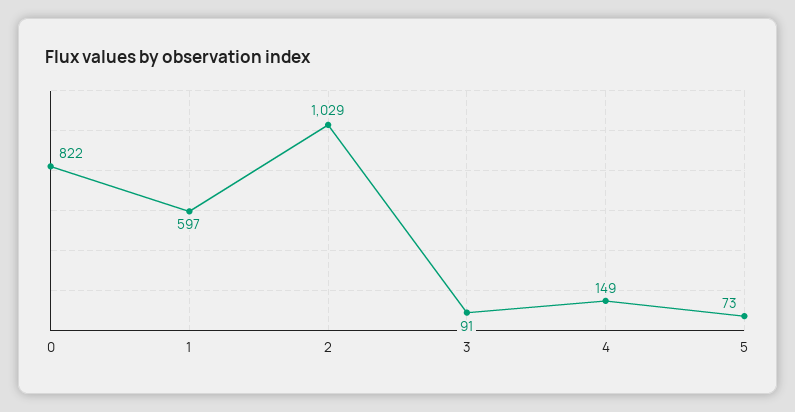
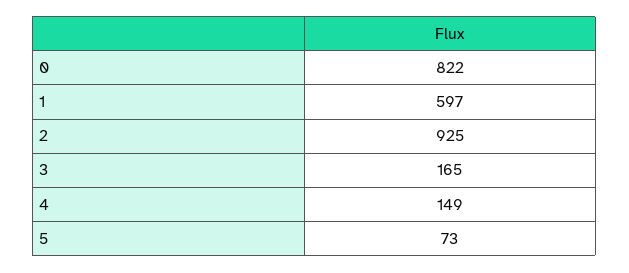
  {
    "0": 822,
    "1": 597,
-   "2": 1029,
+   "2": 925,
-   "3": 91,
+   "3": 165,
    "4": 149,
    "5": 73
  }

